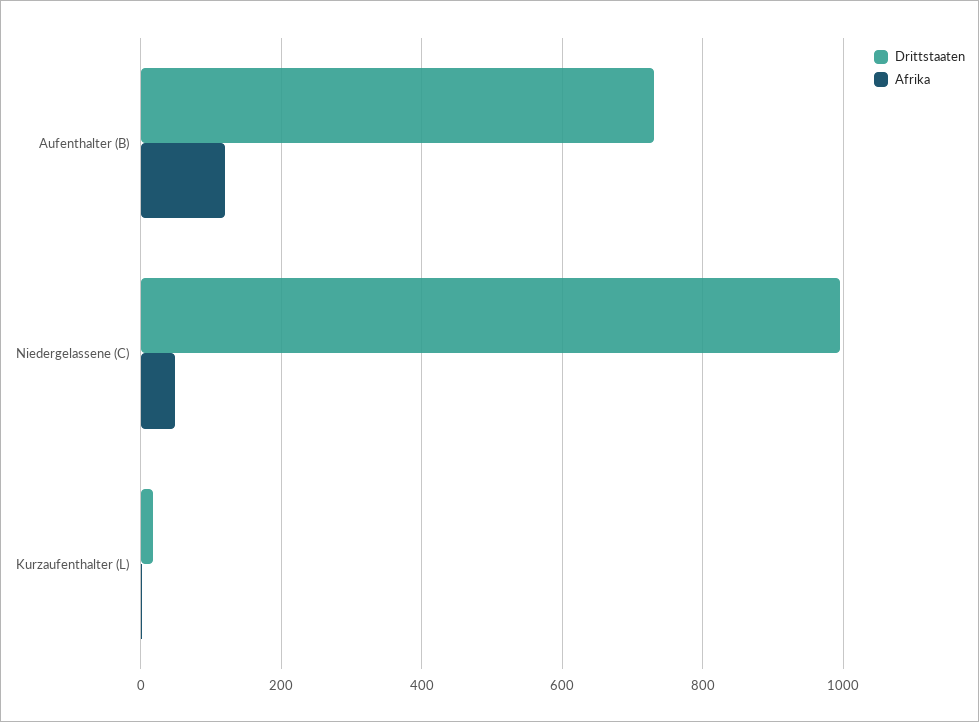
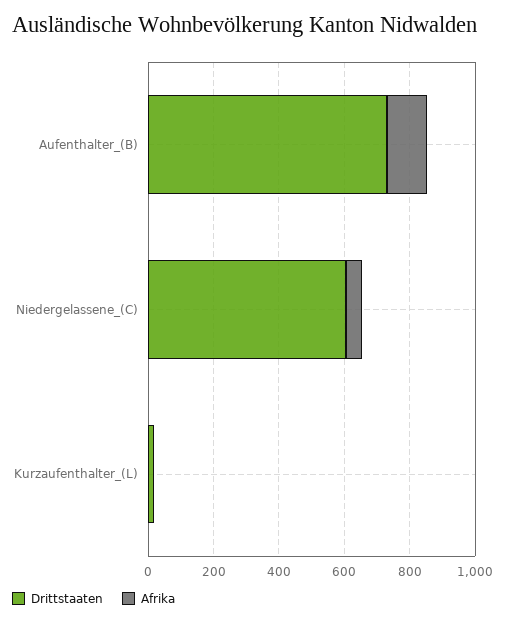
  {
    "Drittstaaten": {
      "Aufenthalter (B)": 740,
-     "Niedergelassene (C)": 1000,
+     "Niedergelassene (C)": 600,
      "Kurzaufenthalter (L)": 20
    },
    "Afrika": {
      "Aufenthalter (B)": 120,
      "Niedergelassene (C)": 40,
      "Kurzaufenthalter (L)": 0
    }
  }

